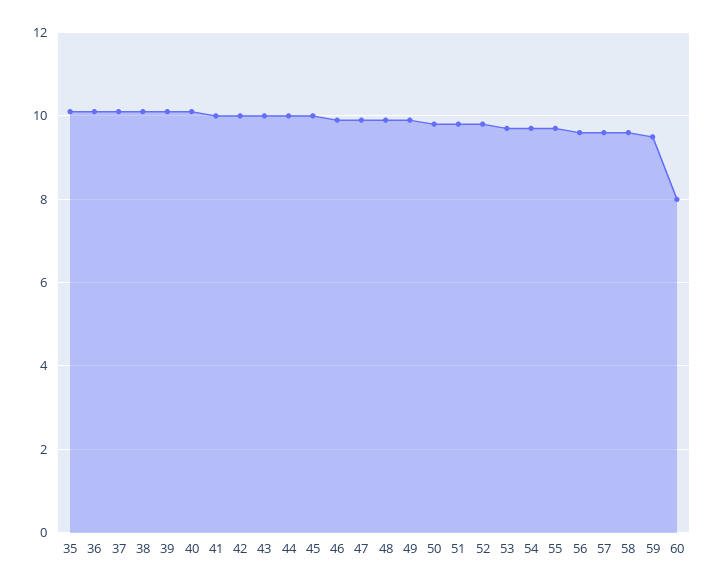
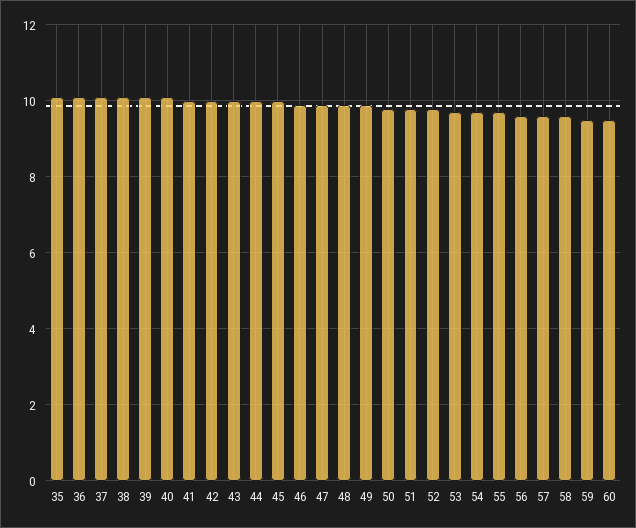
  {
    "35": 10,
    "36": 10,
    "37": 10,
    "38": 10,
    "39": 10,
    "40": 10,
    "41": 10,
    "42": 10,
    "43": 10,
    "44": 10,
    "45": 10,
    "46": 10,
    "47": 10,
    "48": 10,
    "49": 10,
    "50": 10,
    "51": 10,
    "52": 10,
    "53": 9.5,
    "54": 9.5,
    "55": 9.5,
    "56": 9.5,
    "57": 9.5,
    "58": 9.5,
    "59": 9.5,
-   "60": 8
+   "60": 9.5
  }

